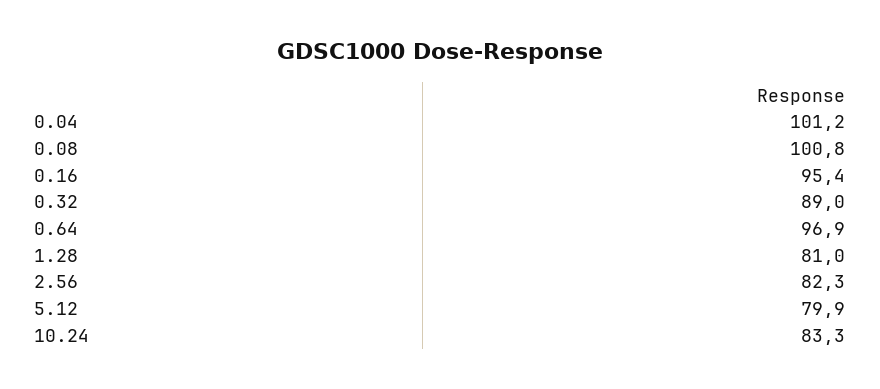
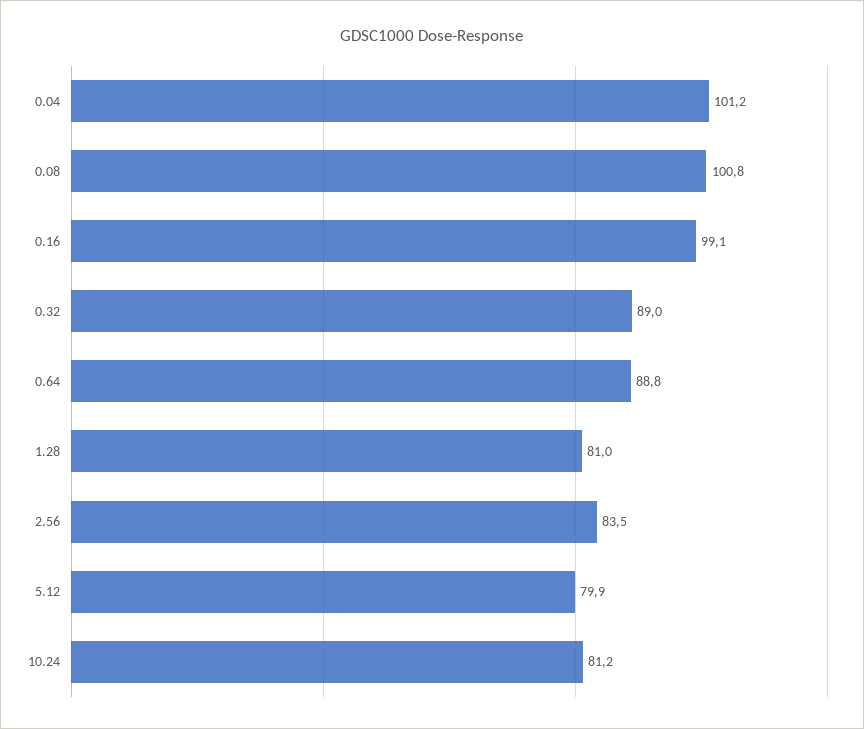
  {
    "0.04": 101.2,
    "0.08": 100.8,
-   "0.16": 95.4,
+   "0.16": 99.1,
    "0.32": 89,
-   "0.64": 96.9,
+   "0.64": 88.8,
    "1.28": 81,
-   "2.56": 82.3,
+   "2.56": 83.5,
    "5.12": 79.9,
-   "10.24": 83.3
+   "10.24": 81.2
  }

